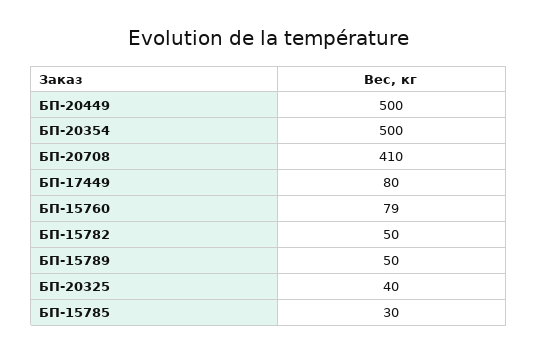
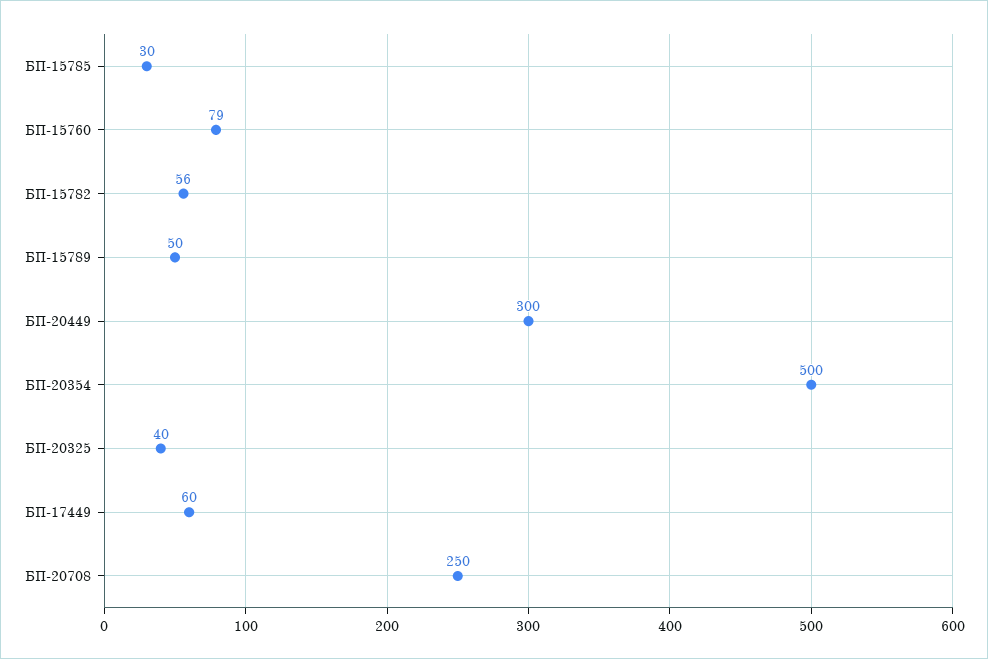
  {
-   "БП-20449": 500,
+   "БП-20449": 300,
    "БП-20354": 500,
-   "БП-20708": 410,
+   "БП-20708": 250,
-   "БП-17449": 80,
+   "БП-17449": 60,
    "БП-15760": 79,
-   "БП-15782": 50,
+   "БП-15782": 56,
    "БП-15789": 50,
    "БП-20325": 40,
    "БП-15785": 30
  }

